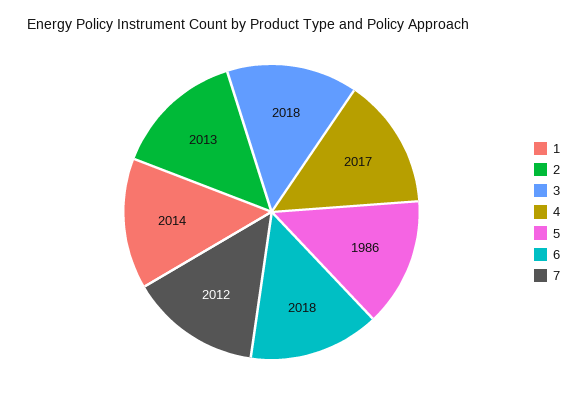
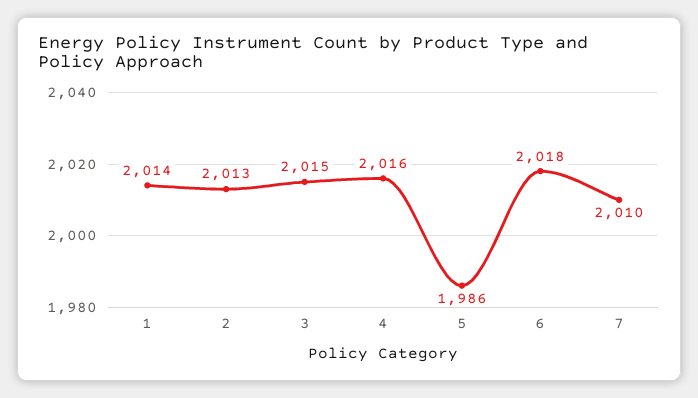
  {
    "1": 2014,
    "2": 2013,
-   "3": 2018,
+   "3": 2015,
-   "4": 2017,
+   "4": 2016,
    "5": 1986,
    "6": 2018,
-   "7": 2012
+   "7": 2010
  }

